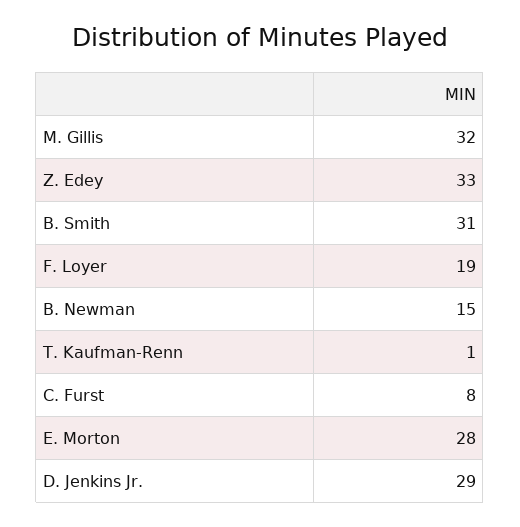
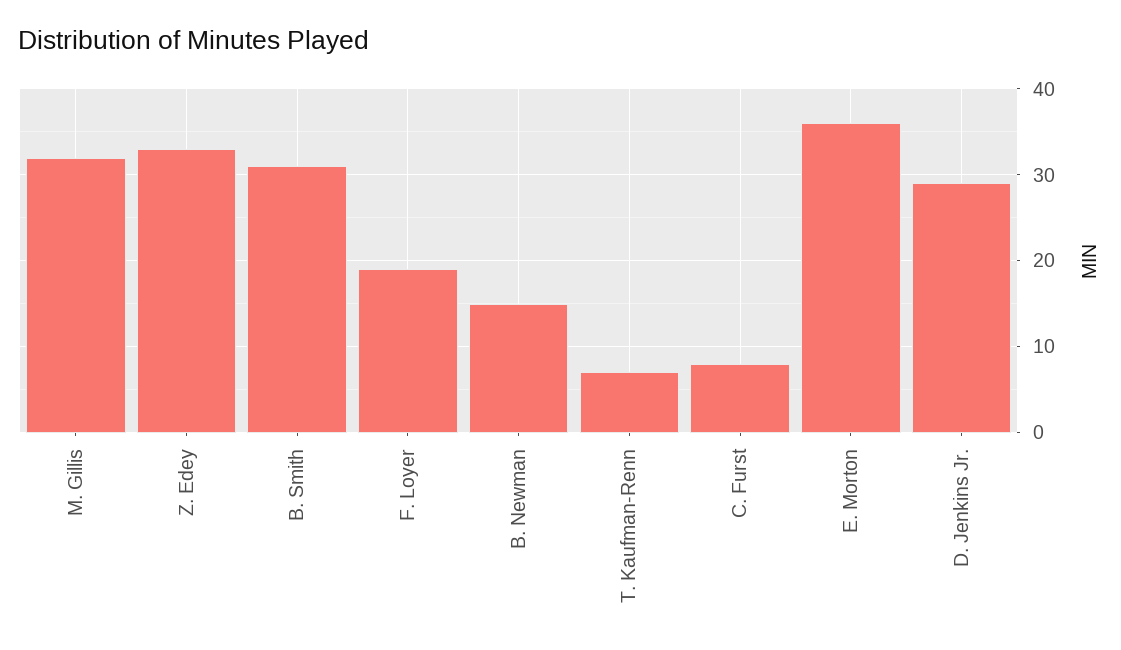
  {
    "M. Gillis": 32,
    "Z. Edey": 33,
    "B. Smith": 31,
    "F. Loyer": 19,
    "B. Newman": 15,
-   "T. Kaufman-Renn": 1,
+   "T. Kaufman-Renn": 7,
    "C. Furst": 8,
-   "E. Morton": 28,
+   "E. Morton": 36,
    "D. Jenkins Jr.": 29
  }

